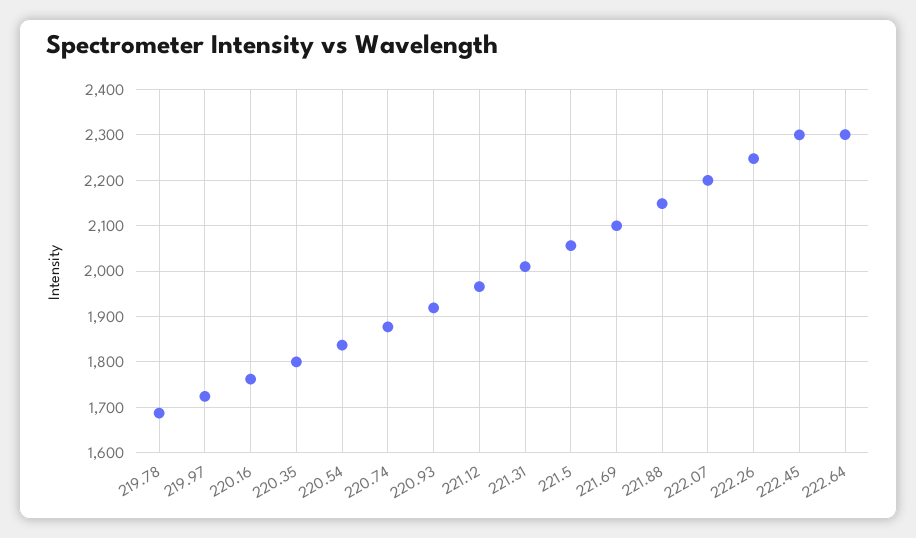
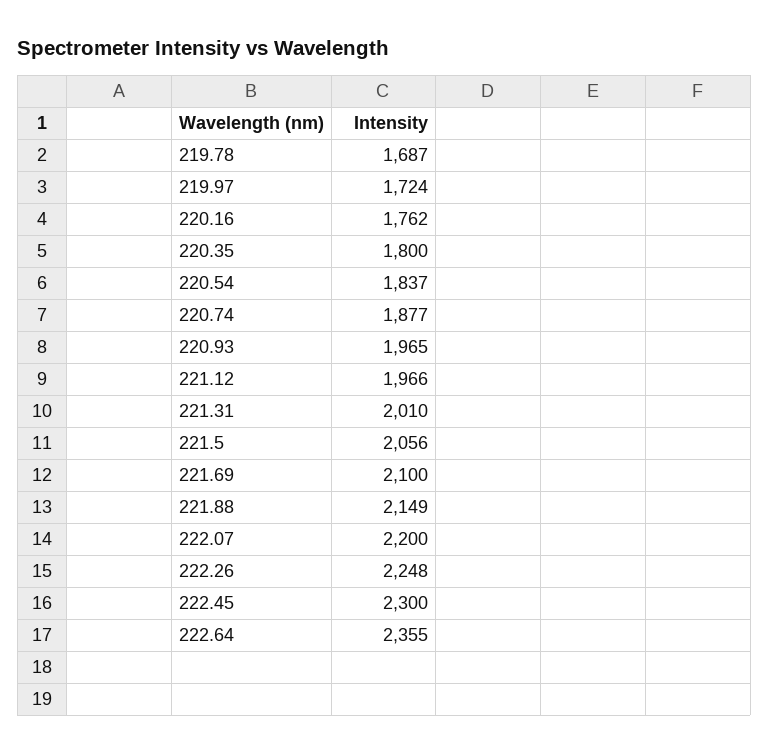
  {
    "219.78": 1687,
    "219.97": 1724,
    "220.16": 1762,
    "220.35": 1800,
    "220.54": 1837,
    "220.74": 1877,
-   "220.93": 1920,
+   "220.93": 1965,
    "221.12": 1966,
    "221.31": 2010,
    "221.5": 2056,
    "221.69": 2100,
    "221.88": 2149,
    "222.07": 2200,
    "222.26": 2248,
    "222.45": 2300,
-   "222.64": 2300
+   "222.64": 2355
  }

